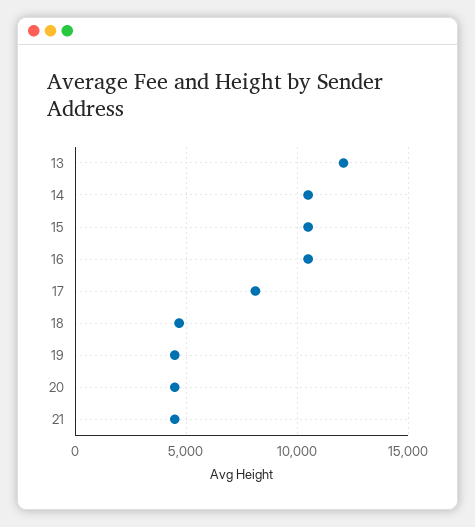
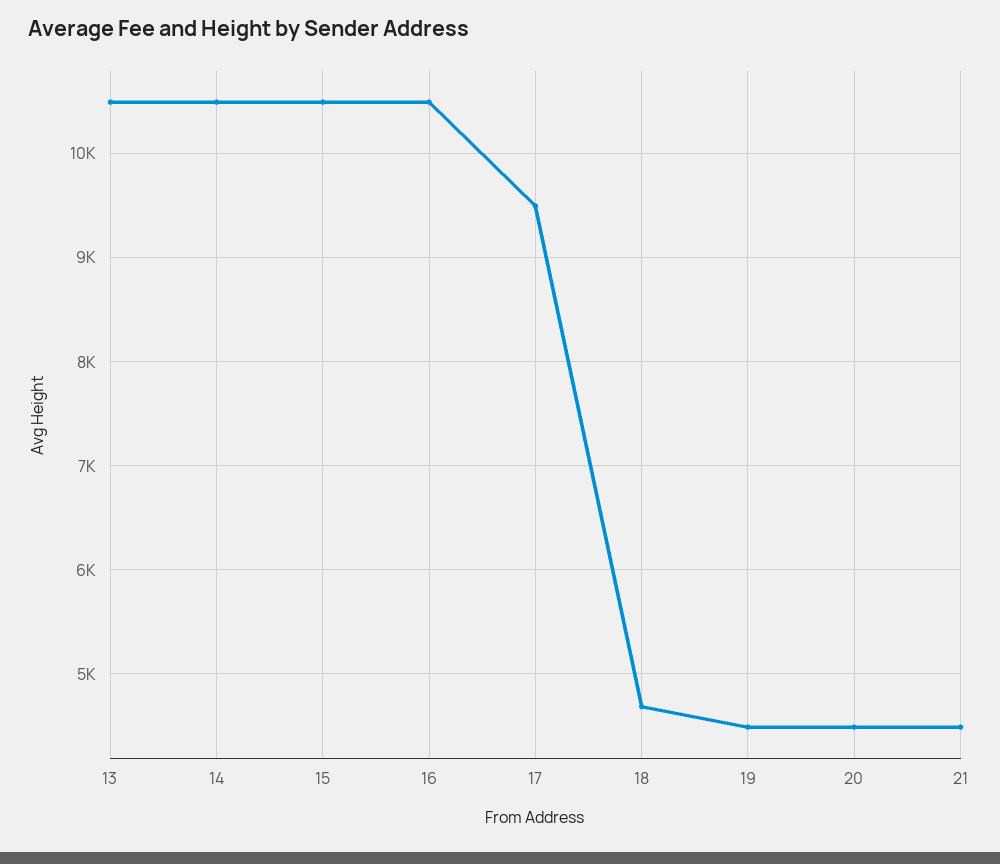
  {
-   "13": 12000,
+   "13": 10500,
    "14": 10500,
    "15": 10500,
    "16": 10500,
-   "17": 8000,
+   "17": 9500,
    "18": 4700,
    "19": 4500,
    "20": 4500,
    "21": 4500
  }

